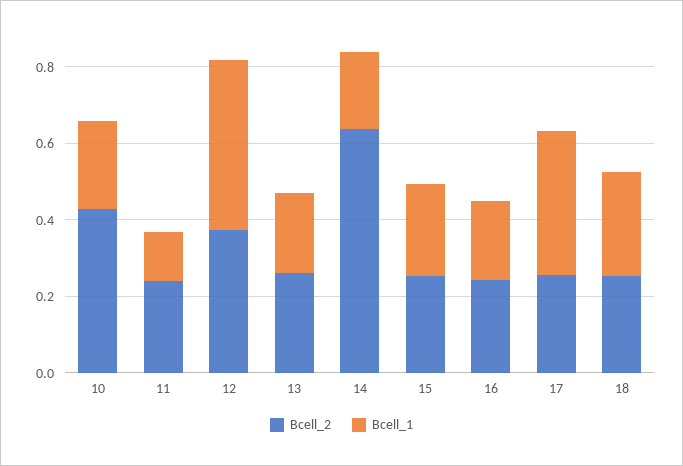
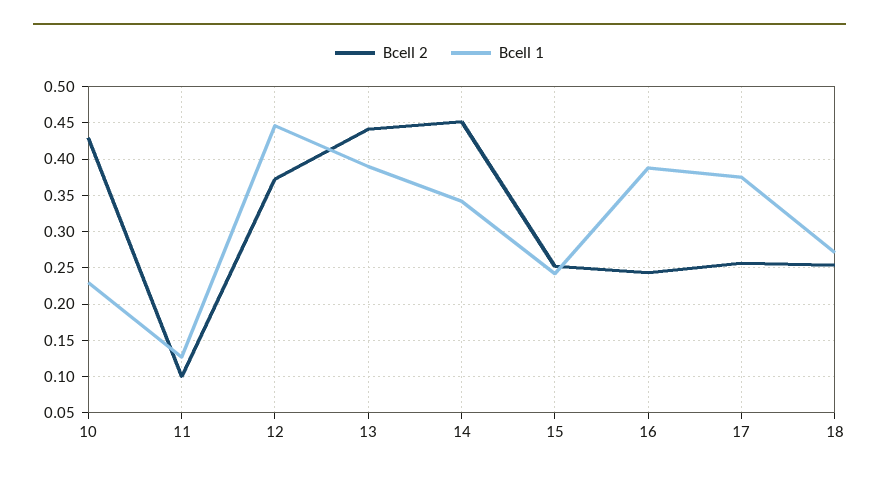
  {
    "Bcell_2": {
      "10": 0.43,
-     "11": 0.25,
+     "11": 0.1,
      "12": 0.37,
-     "13": 0.25,
+     "13": 0.44,
-     "14": 0.65,
+     "14": 0.45,
      "15": 0.25,
      "16": 0.24,
      "17": 0.26,
      "18": 0.25
    },
    "Bcell_1": {
      "10": 0.23,
      "11": 0.13,
      "12": 0.45,
-     "13": 0.2,
+     "13": 0.39,
-     "14": 0.2,
+     "14": 0.34,
      "15": 0.24,
-     "16": 0.2,
+     "16": 0.39,
      "17": 0.38,
      "18": 0.27
    }
  }

